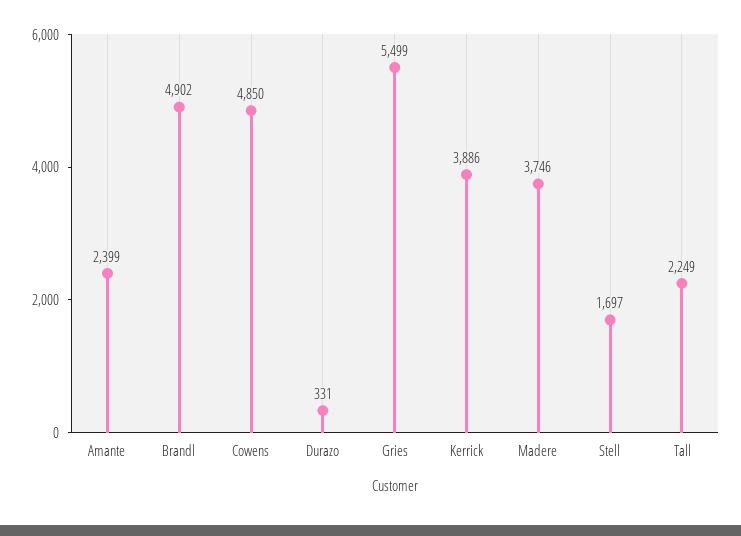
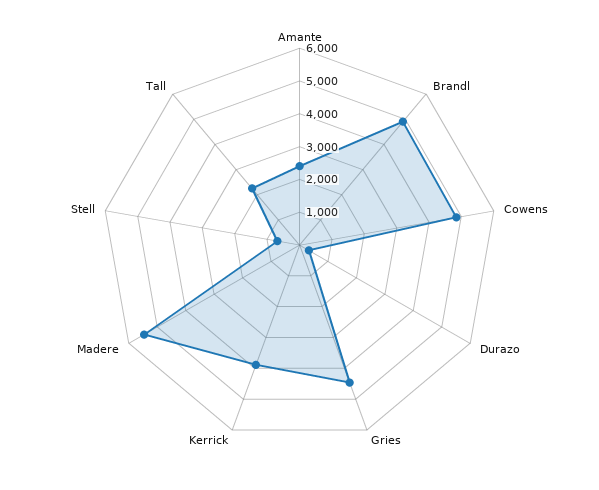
  {
    "Amante": 2399,
    "Brandl": 4902,
    "Cowens": 4850,
    "Durazo": 331,
-   "Gries": 5499,
+   "Gries": 4500,
    "Kerrick": 3886,
-   "Madere": 3746,
+   "Madere": 5500,
-   "Stell": 1697,
+   "Stell": 750,
    "Tall": 2249
  }

